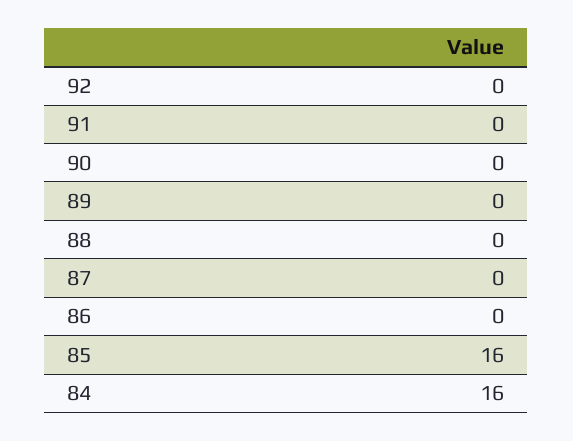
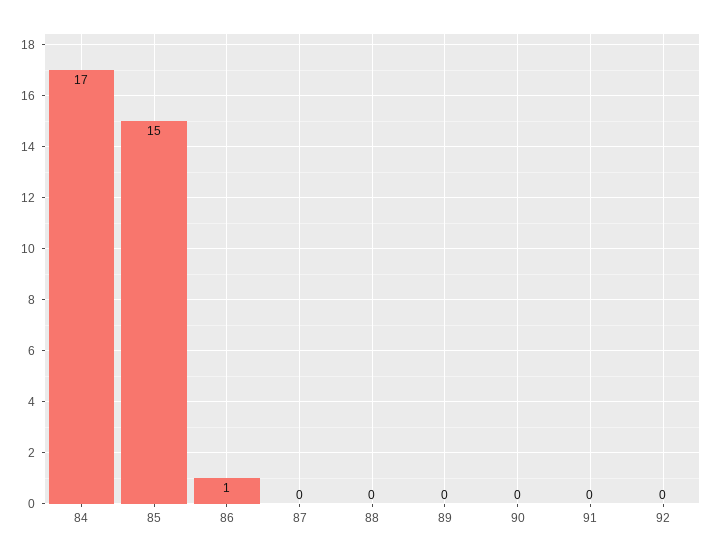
  {
    "92": 0,
    "91": 0,
    "90": 0,
    "89": 0,
    "88": 0,
    "87": 0,
-   "86": 0,
+   "86": 1,
-   "85": 16,
+   "85": 15,
-   "84": 16
+   "84": 17
  }

